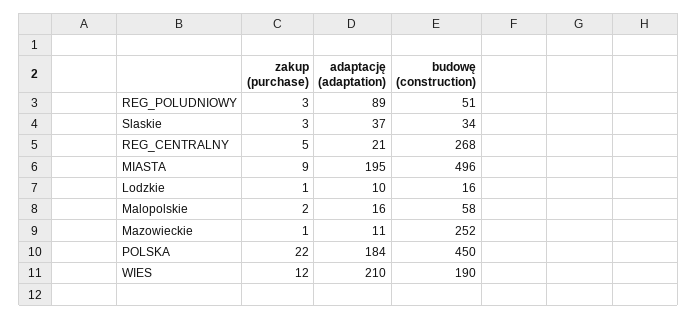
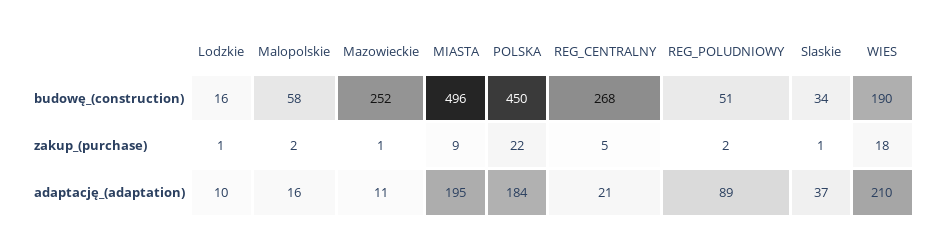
  {
    "zakup (purchase)": {
-     "REG_POLUDNIOWY": 3,
+     "REG_POLUDNIOWY": 2,
-     "Slaskie": 3,
+     "Slaskie": 1,
      "REG_CENTRALNY": 5,
      "MIASTA": 9,
      "Lodzkie": 1,
      "Malopolskie": 2,
      "Mazowieckie": 1,
      "POLSKA": 22,
-     "WIES": 12
+     "WIES": 18
    },
    "adaptację (adaptation)": {
      "REG_POLUDNIOWY": 89,
      "Slaskie": 37,
      "REG_CENTRALNY": 21,
      "MIASTA": 195,
      "Lodzkie": 10,
      "Malopolskie": 16,
      "Mazowieckie": 11,
      "POLSKA": 184,
      "WIES": 210
    },
    "budowę (construction)": {
      "REG_POLUDNIOWY": 51,
      "Slaskie": 34,
      "REG_CENTRALNY": 268,
      "MIASTA": 496,
      "Lodzkie": 16,
      "Malopolskie": 58,
      "Mazowieckie": 252,
      "POLSKA": 450,
      "WIES": 190
    }
  }

